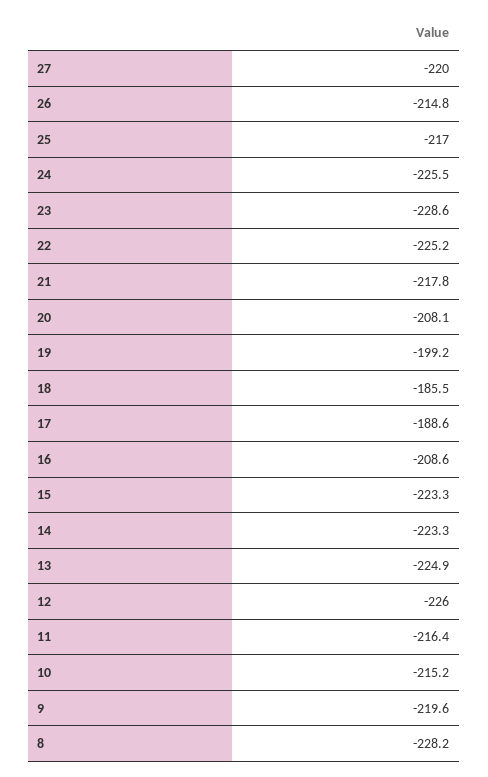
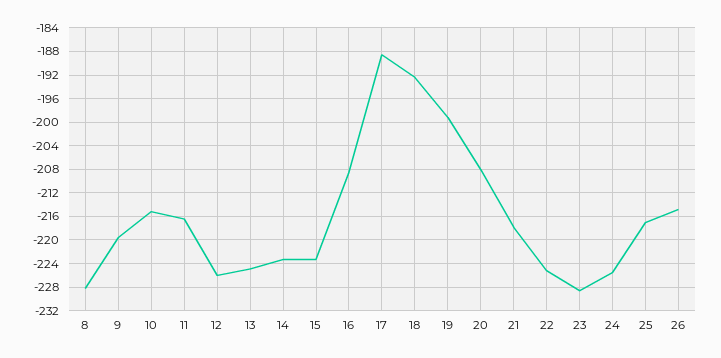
  {
-   "27": -220,
    "26": -214.8,
    "25": -217,
    "24": -225.5,
    "23": -228.6,
    "22": -225.2,
    "21": -217.8,
    "20": -208.1,
    "19": -199.2,
-   "18": -185.5,
+   "18": -192,
    "17": -188.6,
    "16": -208.6,
    "15": -223.3,
    "14": -223.3,
    "13": -224.9,
    "12": -226,
    "11": -216.4,
    "10": -215.2,
    "9": -219.6,
    "8": -228.2
  }

